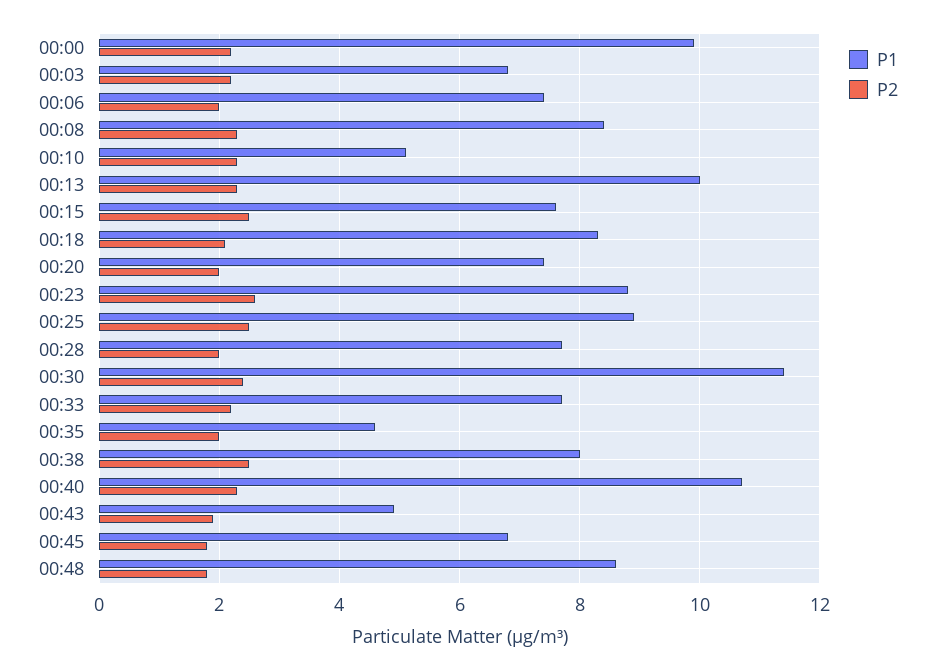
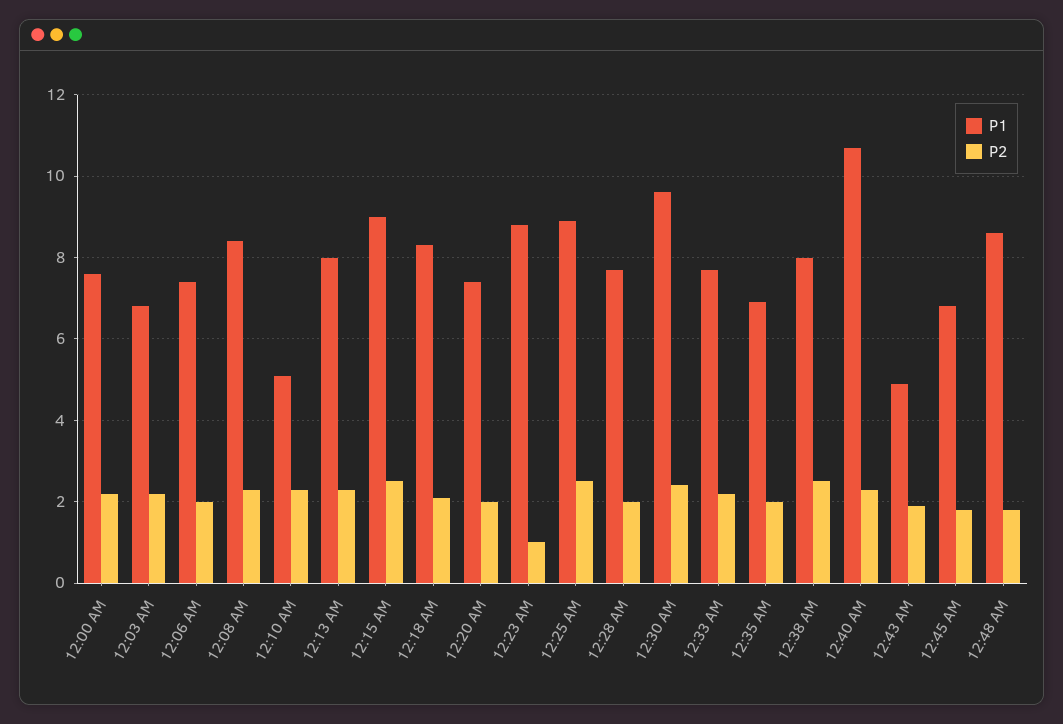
  {
    "P1": {
-     "00:00": 10,
+     "00:00": 7.5,
      "00:03": 7,
      "00:06": 7.5,
      "00:08": 8.5,
      "00:10": 5,
-     "00:13": 10,
+     "00:13": 8,
-     "00:15": 7.5,
+     "00:15": 9,
      "00:18": 8.5,
      "00:20": 7.5,
      "00:23": 9,
      "00:25": 9,
      "00:28": 7.5,
-     "00:30": 11.5,
+     "00:30": 9.5,
      "00:33": 7.5,
-     "00:35": 4.5,
+     "00:35": 7,
      "00:38": 8,
      "00:40": 10.5,
      "00:43": 5,
      "00:45": 7,
      "00:48": 8.5
    },
    "P2": {
      "00:00": 2,
      "00:03": 2,
      "00:06": 2,
      "00:08": 2.5,
      "00:10": 2.5,
      "00:13": 2.5,
      "00:15": 2.5,
      "00:18": 2,
      "00:20": 2,
-     "00:23": 2.5,
+     "00:23": 1,
      "00:25": 2.5,
      "00:28": 2,
      "00:30": 2.5,
      "00:33": 2,
      "00:35": 2,
      "00:38": 2.5,
      "00:40": 2.5,
      "00:43": 2,
      "00:45": 2,
      "00:48": 2
    }
  }

